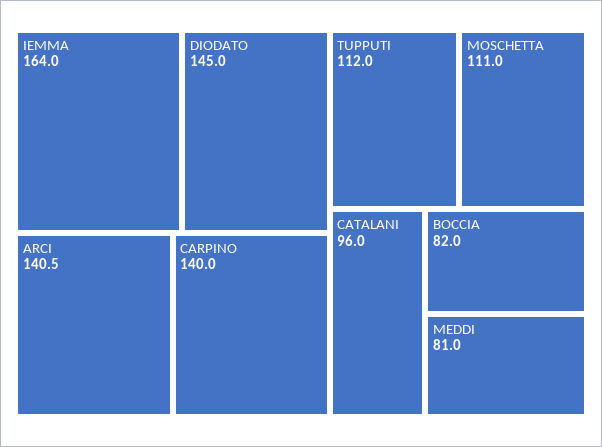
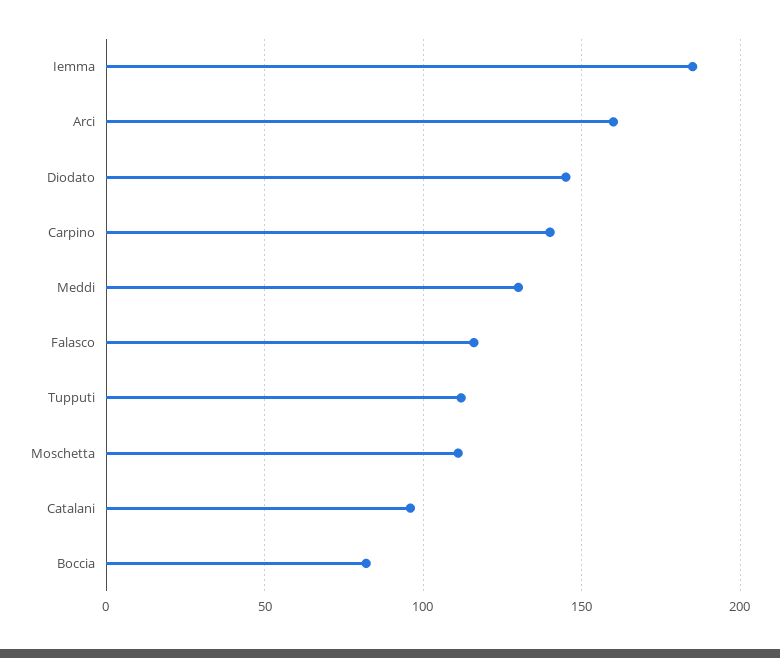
  {
-   "IEMMA": 164,
+   "IEMMA": 185,
    "DIODATO": 145,
-   "ARCI": 140.5,
+   "ARCI": 160,
    "CARPINO": 140,
    "TUPPUTI": 112,
    "MOSCHETTA": 111,
    "CATALANI": 96,
    "BOCCIA": 82,
-   "MEDDI": 81
+   "MEDDI": 130,
+   "Falasco": 115
  }

